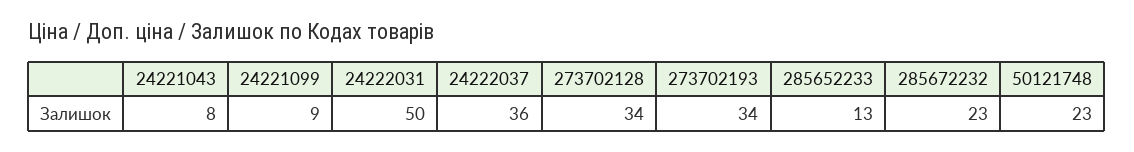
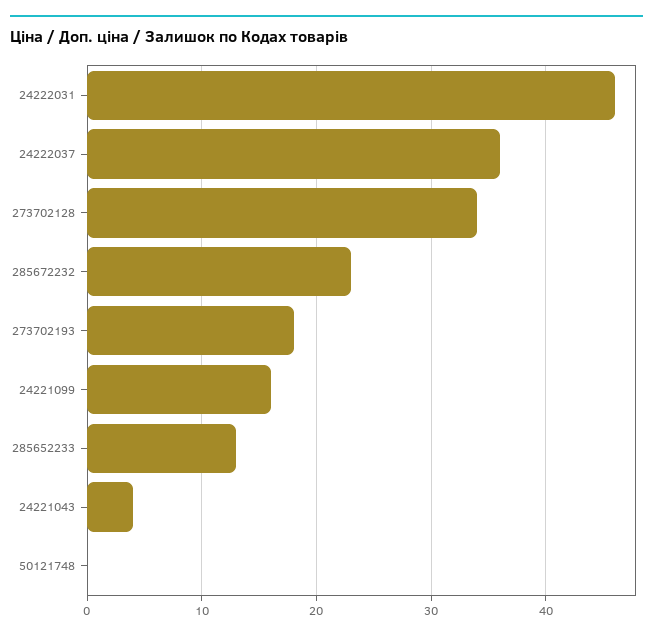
  {
-   "24221043": 8,
+   "24221043": 4,
-   "24221099": 9,
+   "24221099": 16,
-   "24222031": 50,
+   "24222031": 46,
    "24222037": 36,
    "273702128": 34,
-   "273702193": 34,
+   "273702193": 18,
    "285652233": 13,
    "285672232": 23,
-   "50121748": 23
+   "50121748": 0
  }

